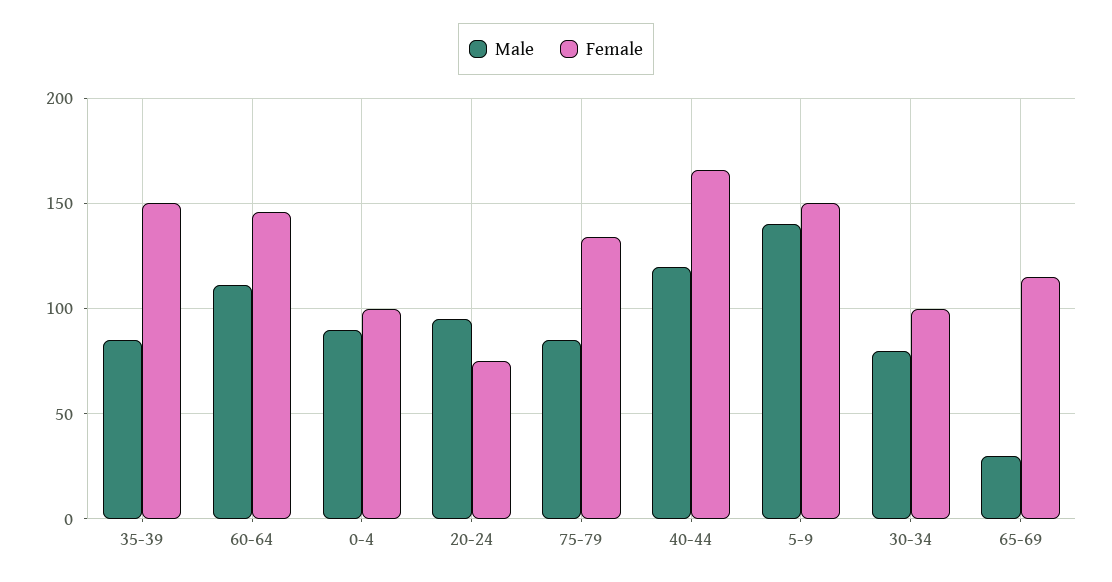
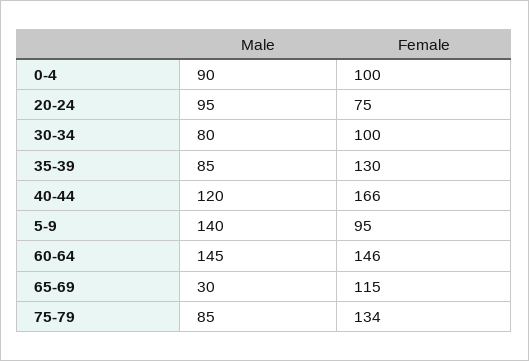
  {
    "Male": {
      "35-39": 85,
-     "60-64": 110,
+     "60-64": 145,
      "0-4": 90,
      "20-24": 95,
      "75-79": 85,
      "40-44": 120,
      "5-9": 140,
      "30-34": 80,
      "65-69": 30
    },
    "Female": {
-     "35-39": 150,
+     "35-39": 130,
      "60-64": 146,
      "0-4": 100,
      "20-24": 75,
      "75-79": 134,
      "40-44": 166,
-     "5-9": 150,
+     "5-9": 95,
      "30-34": 100,
      "65-69": 115
    }
  }

